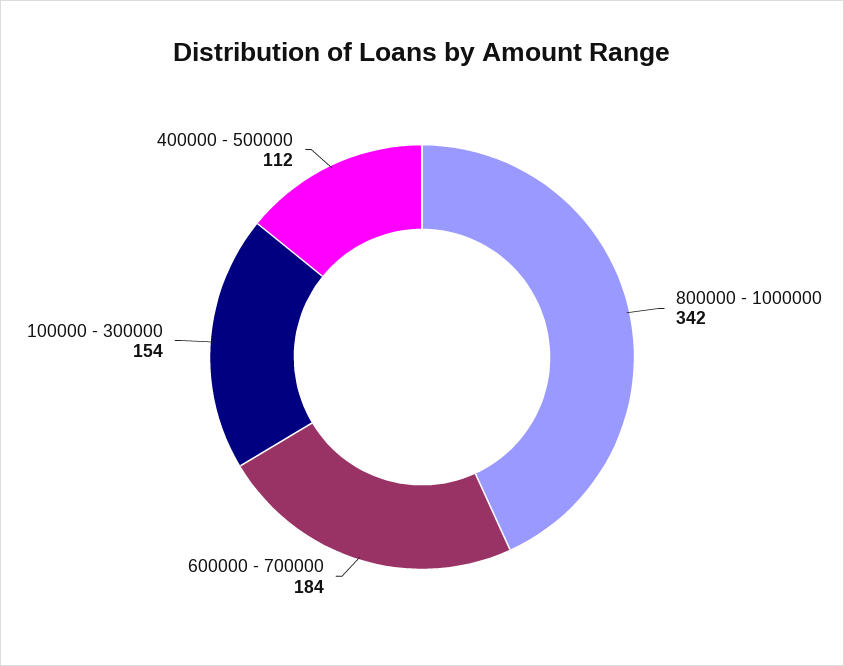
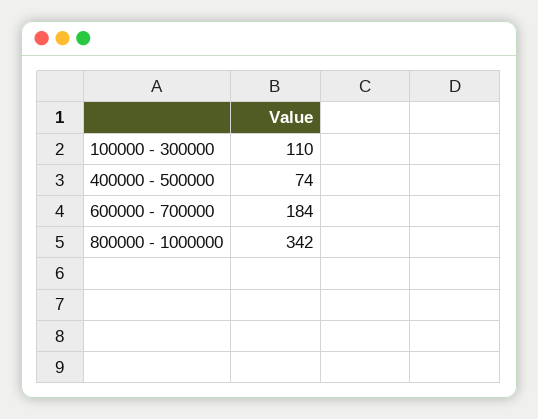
  {
    "800000 - 1000000": 342,
    "600000 - 700000": 184,
-   "100000 - 300000": 154,
+   "100000 - 300000": 110,
-   "400000 - 500000": 112
+   "400000 - 500000": 74
  }

